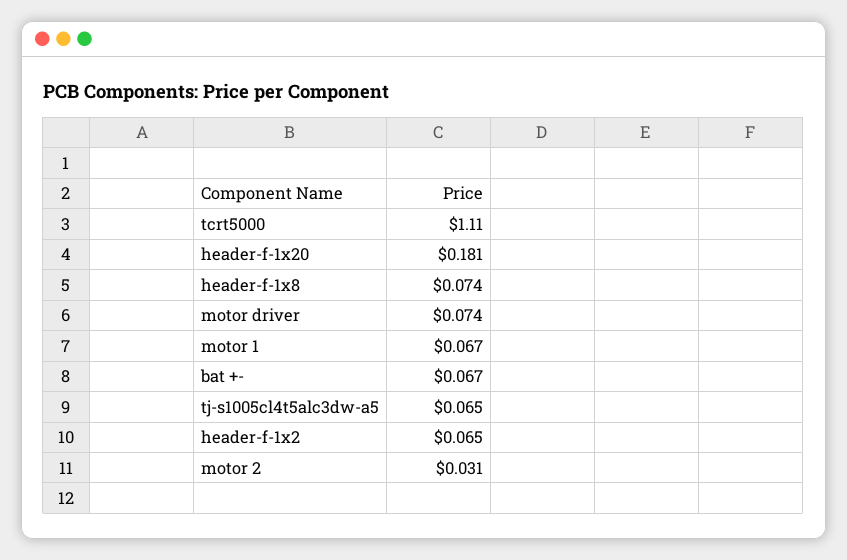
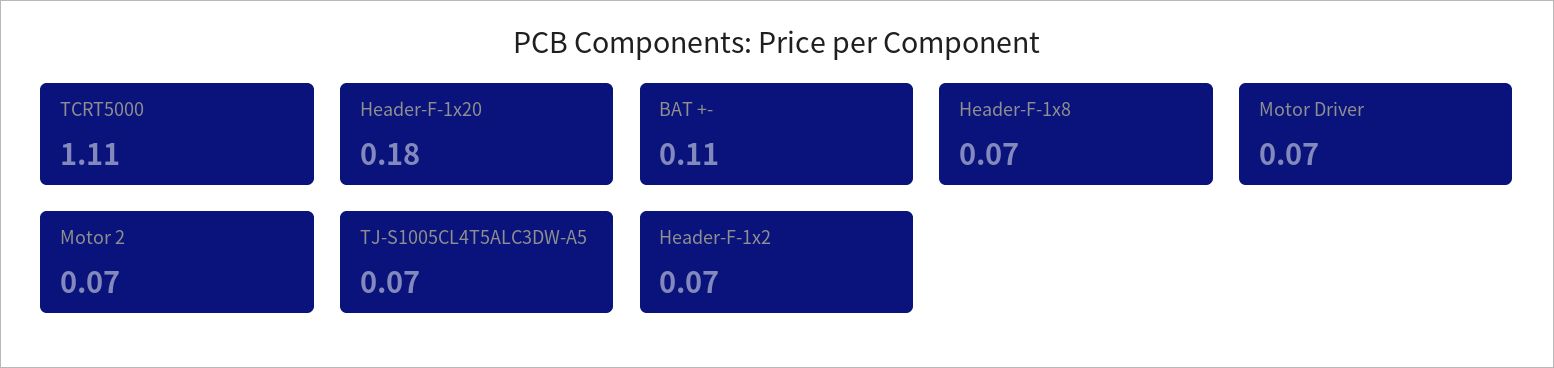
  {
    "tcrt5000": 1.11,
    "header-f-1x20": 0.181,
    "header-f-1x8": 0.074,
    "motor driver": 0.074,
-   "motor 1": 0.067,
-   "bat +-": 0.067,
+   "bat +-": 0.11,
    "tj-s1005cl4t5alc3dw-a5": 0.065,
    "header-f-1x2": 0.065,
-   "motor 2": 0.031
+   "motor 2": 0.07
  }

